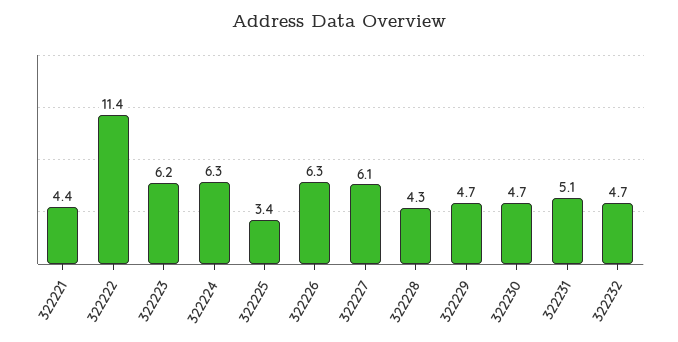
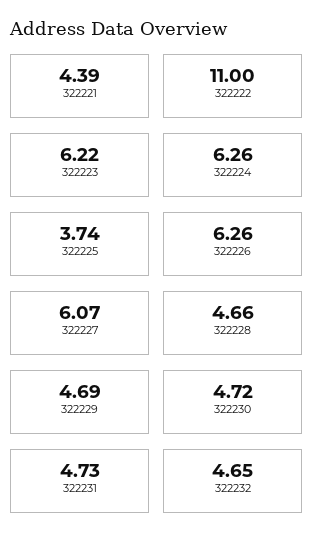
  {
    "322221": 4.39,
-   "322222": 11.4,
+   "322222": 11,
    "322223": 6.22,
    "322224": 6.26,
-   "322225": 3.4,
+   "322225": 3.74,
    "322226": 6.26,
    "322227": 6.07,
-   "322228": 4.3,
+   "322228": 4.66,
    "322229": 4.69,
    "322230": 4.72,
-   "322231": 5.1,
+   "322231": 4.73,
    "322232": 4.65
  }

